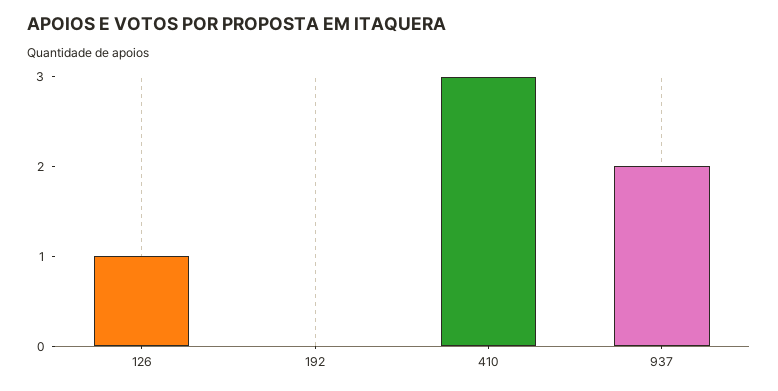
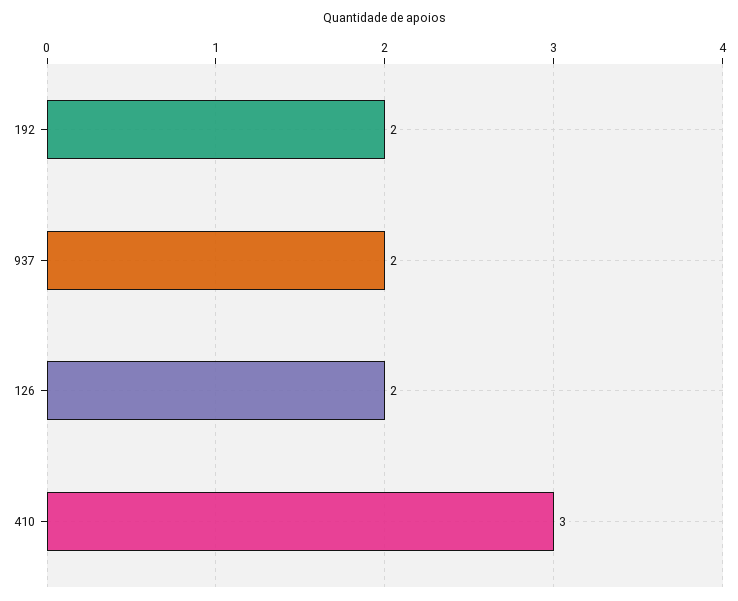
  {
-   "126": 1,
+   "126": 2,
-   "192": 0,
+   "192": 2,
    "410": 3,
    "937": 2
  }

